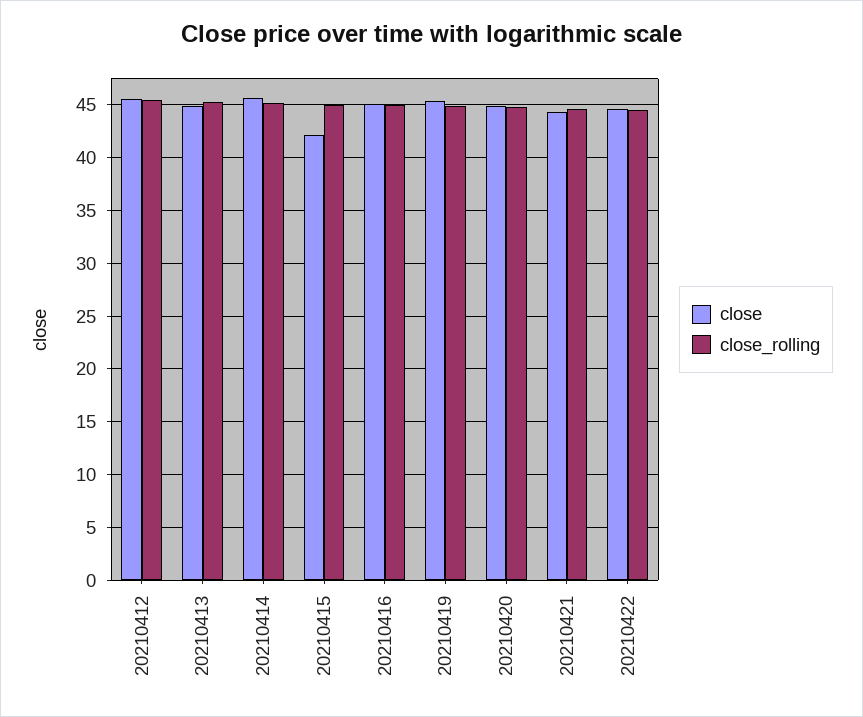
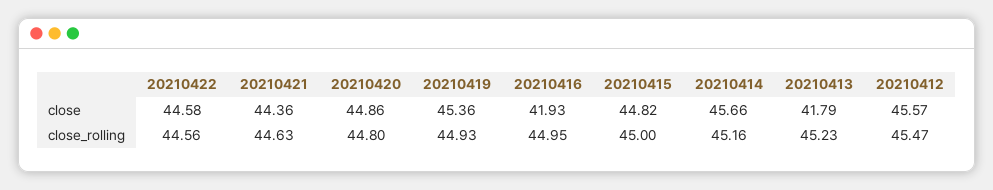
  {
    "close": {
      "20210412": 45.57,
-     "20210413": 45,
+     "20210413": 41.79,
      "20210414": 45.66,
-     "20210415": 42,
+     "20210415": 44.82,
-     "20210416": 45,
+     "20210416": 41.93,
      "20210419": 45.36,
      "20210420": 44.86,
      "20210421": 44.36,
      "20210422": 44.58
    },
    "close_rolling": {
      "20210412": 45.47,
      "20210413": 45.23,
      "20210414": 45.16,
      "20210415": 45,
      "20210416": 44.95,
      "20210419": 44.93,
      "20210420": 44.8,
      "20210421": 44.63,
      "20210422": 44.56
    }
  }

